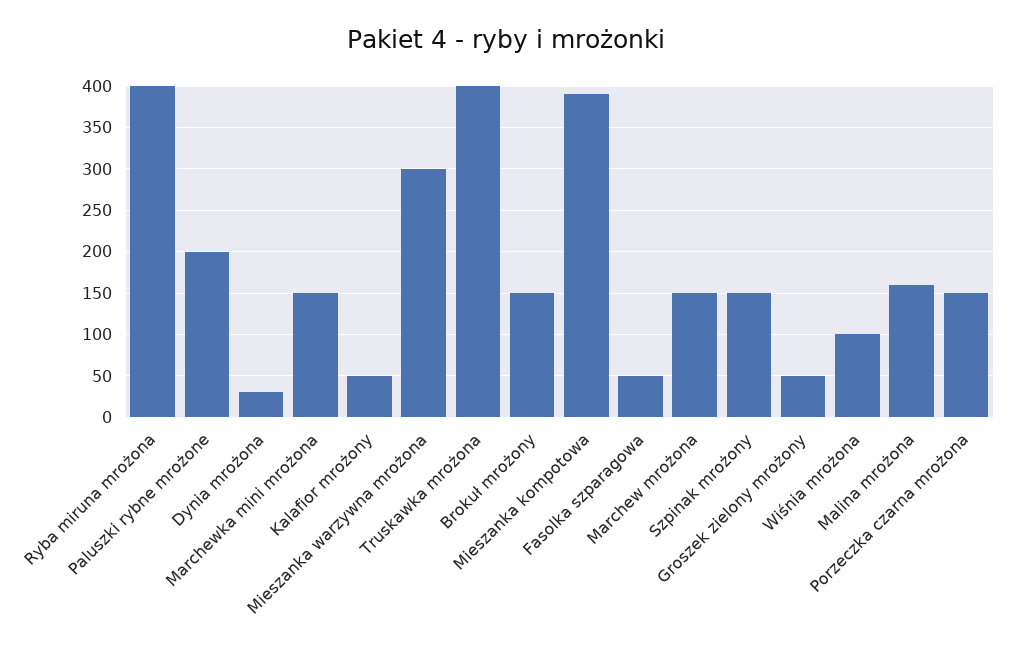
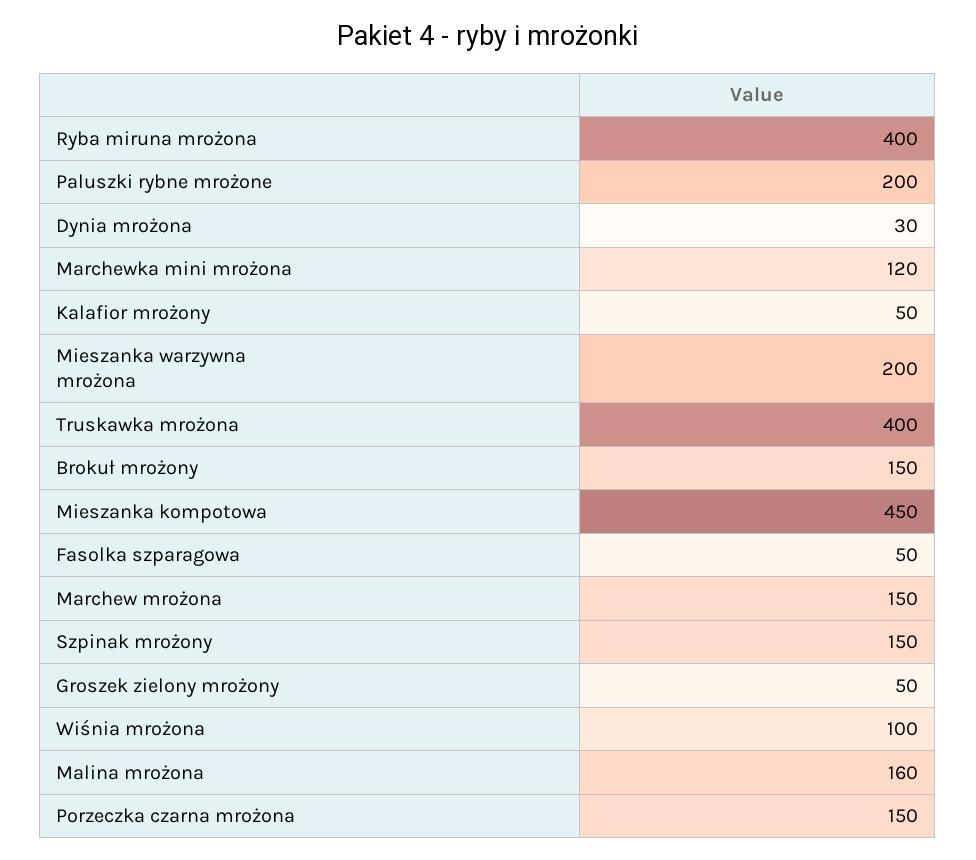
  {
    "Ryba miruna mrożona": 400,
    "Paluszki rybne mrożone": 200,
    "Dynia mrożona": 30,
-   "Marchewka mini mrożona": 150,
+   "Marchewka mini mrożona": 120,
    "Kalafior mrożony": 50,
-   "Mieszanka warzywna mrożona": 300,
+   "Mieszanka warzywna mrożona": 200,
    "Truskawka mrożona": 400,
    "Brokuł mrożony": 150,
-   "Mieszanka kompotowa": 390,
+   "Mieszanka kompotowa": 450,
    "Fasolka szparagowa": 50,
    "Marchew mrożona": 150,
    "Szpinak mrożony": 150,
    "Groszek zielony mrożony": 50,
    "Wiśnia mrożona": 100,
    "Malina mrożona": 160,
    "Porzeczka czarna mrożona": 150
  }

